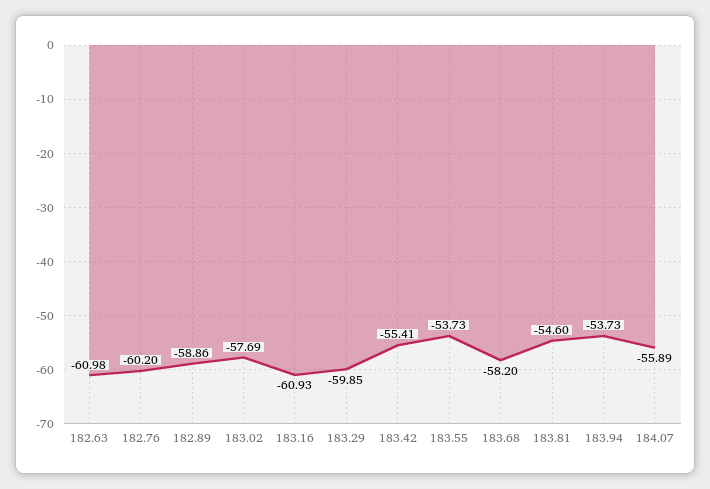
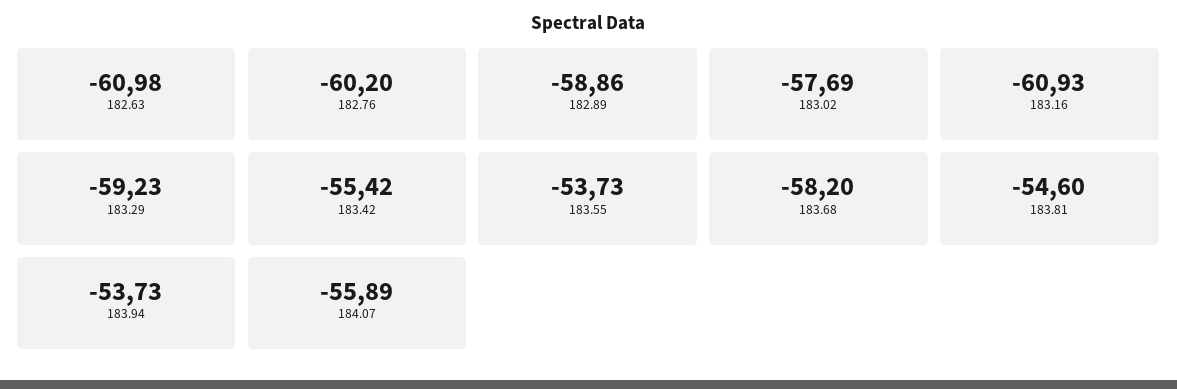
  {
    "182.63": -60.98,
    "182.76": -60.2,
    "182.89": -58.86,
    "183.02": -57.69,
    "183.16": -60.93,
-   "183.29": -59.85,
+   "183.29": -59.23,
-   "183.42": -55.41,
+   "183.42": -55.42,
    "183.55": -53.73,
    "183.68": -58.2,
    "183.81": -54.6,
    "183.94": -53.73,
    "184.07": -55.89
  }

